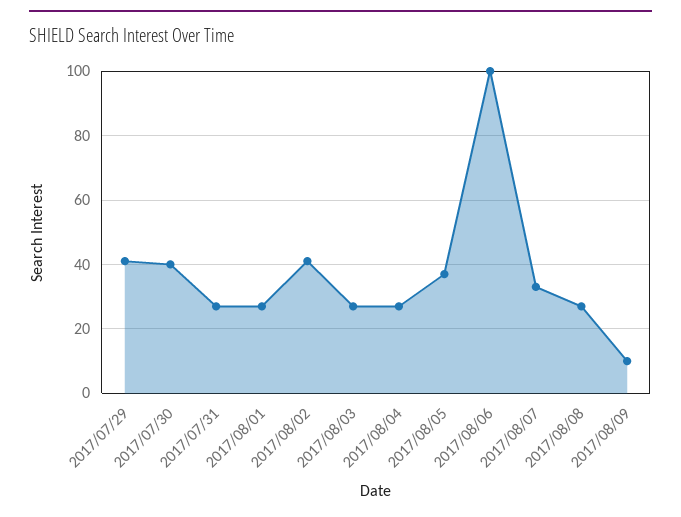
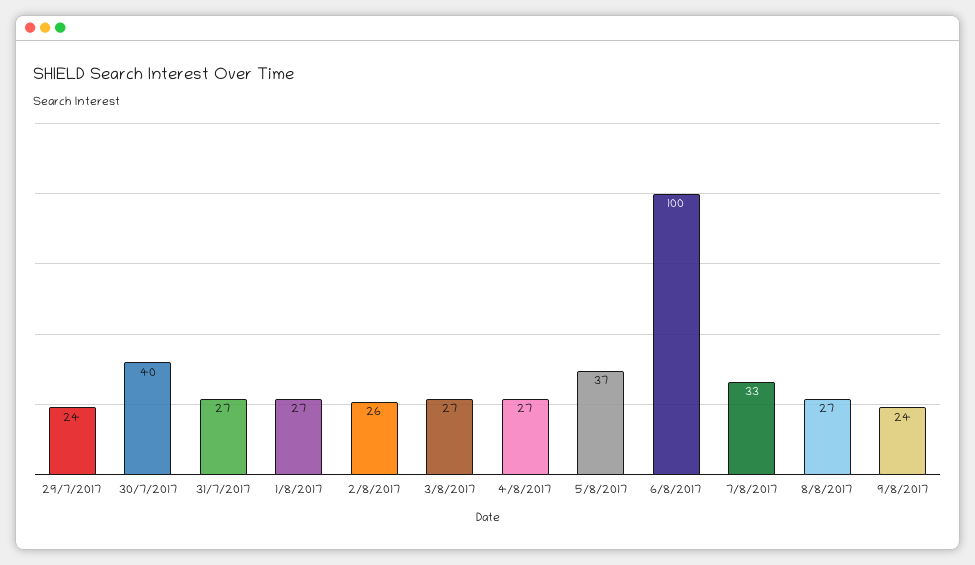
  {
-   "2017/07/29": 40,
+   "2017/07/29": 24,
    "2017/07/30": 40,
    "2017/07/31": 27,
    "2017/08/01": 27,
-   "2017/08/02": 40,
+   "2017/08/02": 26,
    "2017/08/03": 27,
    "2017/08/04": 27,
    "2017/08/05": 37,
    "2017/08/06": 100,
    "2017/08/07": 33,
    "2017/08/08": 27,
-   "2017/08/09": 10
+   "2017/08/09": 24
  }

